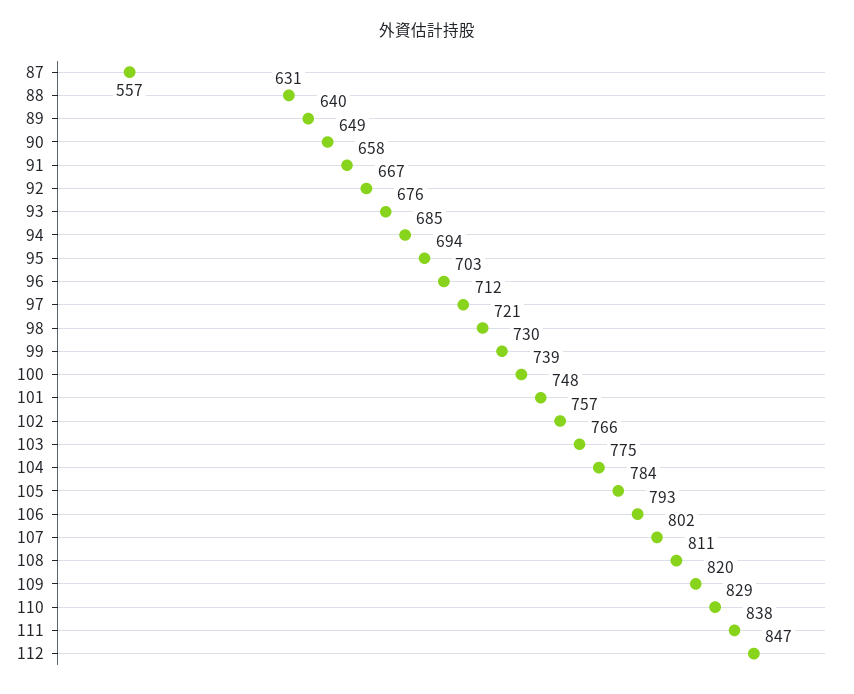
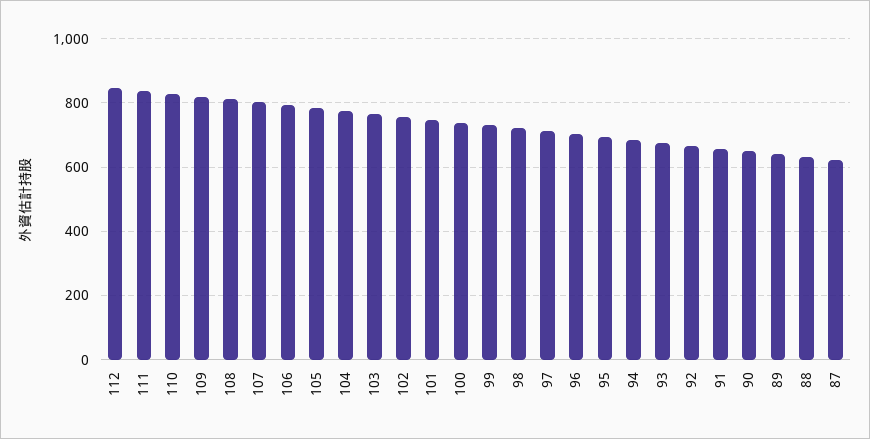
  {
-   "87": 557,
+   "87": 620,
    "88": 631,
    "89": 640,
    "90": 649,
    "91": 658,
    "92": 667,
    "93": 676,
    "94": 685,
    "95": 694,
    "96": 703,
    "97": 712,
    "98": 721,
    "99": 730,
    "100": 739,
    "101": 748,
    "102": 757,
    "103": 766,
    "104": 775,
    "105": 784,
    "106": 793,
    "107": 802,
    "108": 811,
    "109": 820,
    "110": 829,
    "111": 838,
    "112": 847
  }

